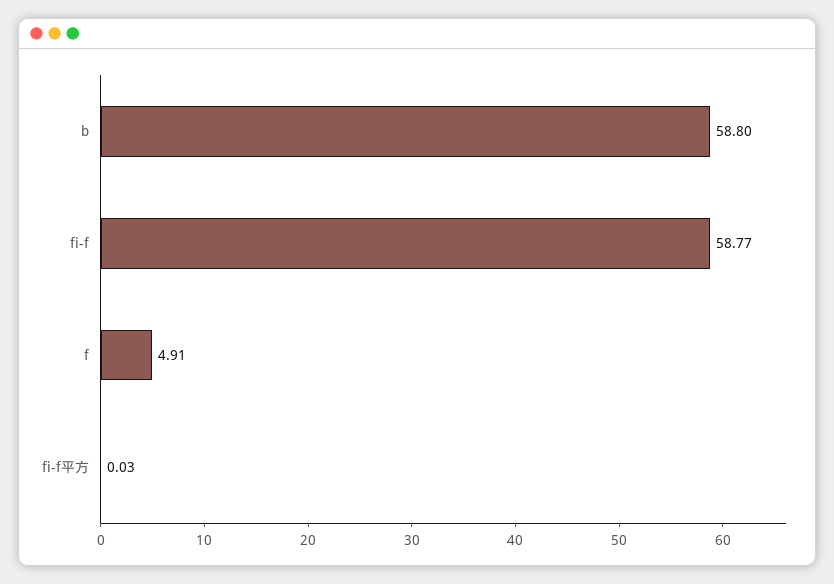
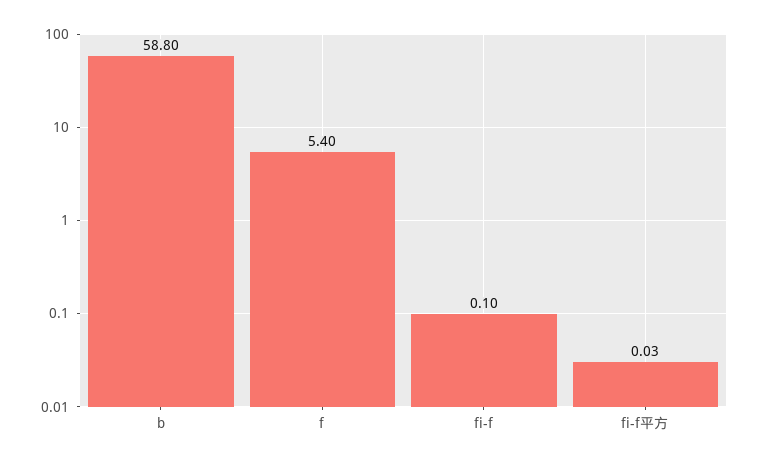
  {
    "b": 58.8,
-   "fi-f": 58.77,
+   "fi-f": 0.1,
-   "f": 4.91,
+   "f": 5.4,
    "fi-f平方": 0.03
  }

